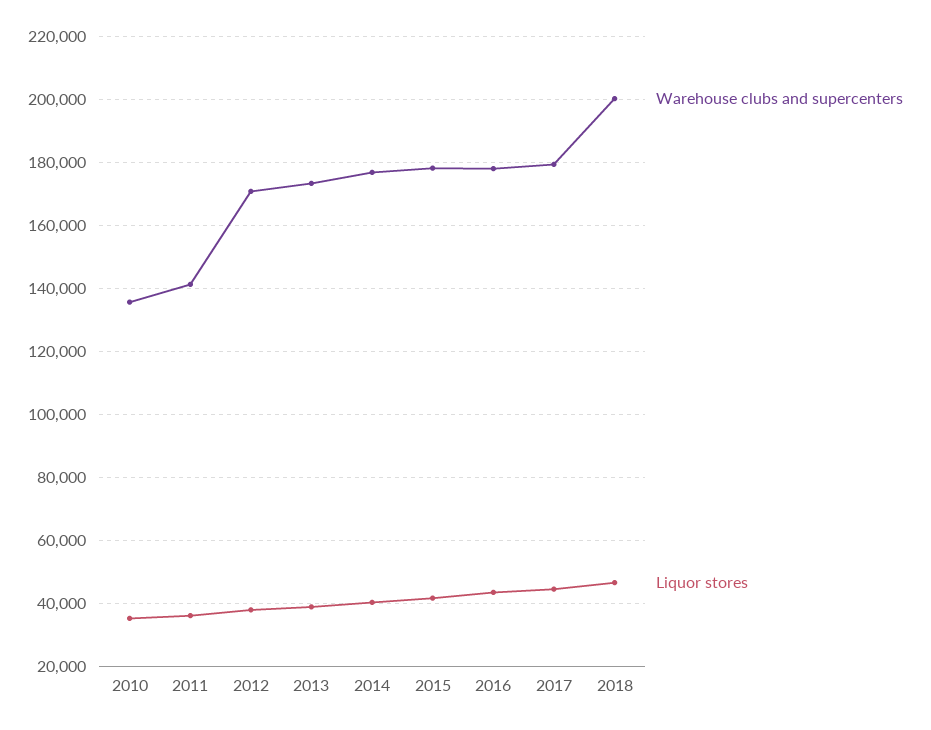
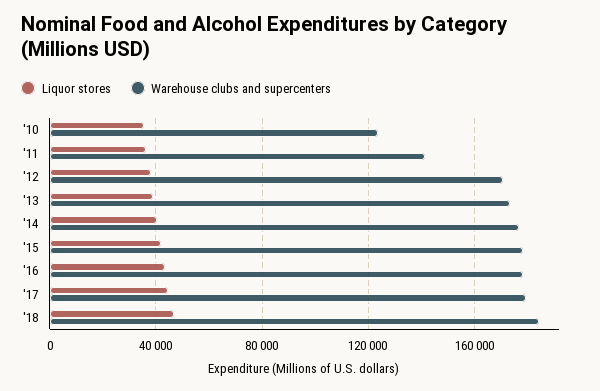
  {
    "Warehouse clubs and supercenters": {
-     "2010": 136000,
+     "2010": 125000,
      "2011": 142000,
      "2012": 170000,
      "2013": 174000,
      "2014": 176000,
      "2015": 178000,
      "2016": 178000,
      "2017": 180000,
-     "2018": 200000
+     "2018": 185000
    },
    "Liquor stores": {
      "2010": 36000,
      "2011": 36000,
      "2012": 38000,
      "2013": 40000,
      "2014": 40000,
      "2015": 42000,
      "2016": 44000,
      "2017": 44000,
      "2018": 46000
    }
  }

